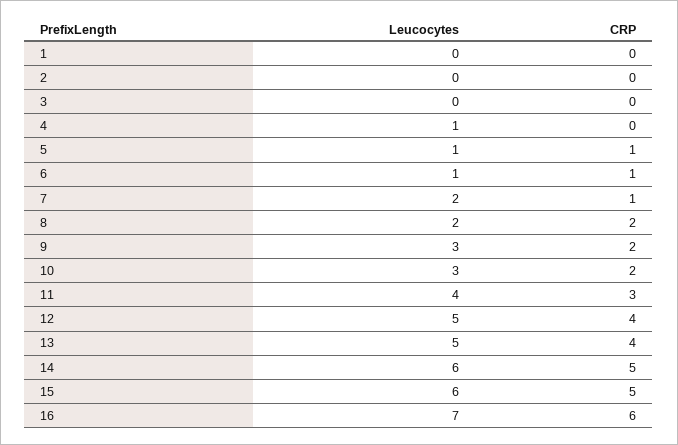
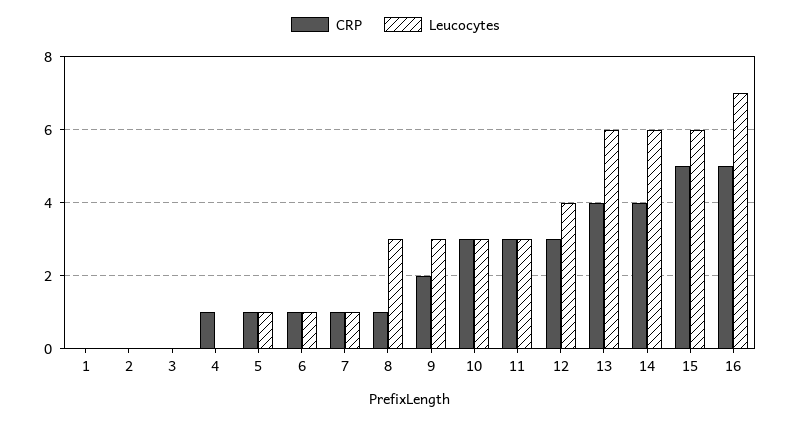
  {
    "Leucocytes": {
      "1": 0,
      "2": 0,
      "3": 0,
-     "4": 1,
+     "4": 0,
      "5": 1,
      "6": 1,
-     "7": 2,
+     "7": 1,
-     "8": 2,
+     "8": 3,
      "9": 3,
      "10": 3,
-     "11": 4,
+     "11": 3,
-     "12": 5,
+     "12": 4,
-     "13": 5,
+     "13": 6,
      "14": 6,
      "15": 6,
      "16": 7
    },
    "CRP": {
      "1": 0,
      "2": 0,
      "3": 0,
-     "4": 0,
+     "4": 1,
      "5": 1,
      "6": 1,
      "7": 1,
-     "8": 2,
+     "8": 1,
      "9": 2,
-     "10": 2,
+     "10": 3,
      "11": 3,
-     "12": 4,
+     "12": 3,
      "13": 4,
-     "14": 5,
+     "14": 4,
      "15": 5,
-     "16": 6
+     "16": 5
    }
  }

